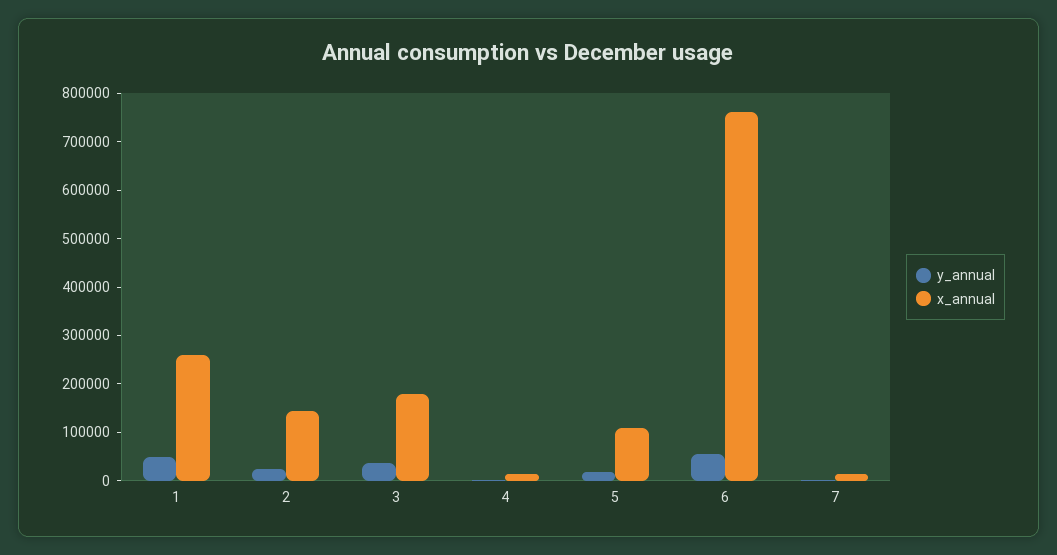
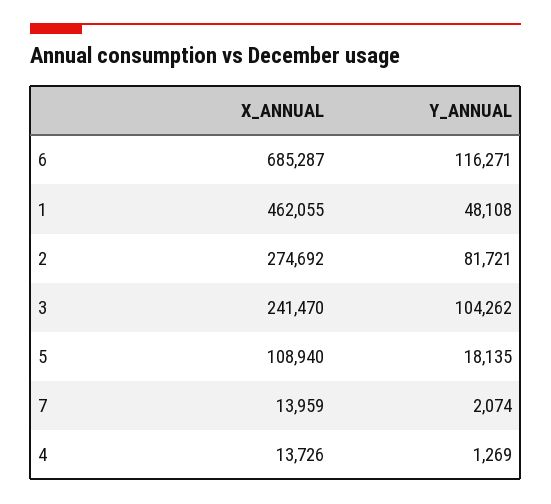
  {
    "y_annual": {
      "1": 48108,
-     "2": 20000,
+     "2": 81721,
-     "3": 40000,
+     "3": 104262,
      "4": 1269,
      "5": 18135,
-     "6": 60000,
+     "6": 116271,
      "7": 2074
    },
    "x_annual": {
-     "1": 260000,
+     "1": 462055,
-     "2": 140000,
+     "2": 274692,
-     "3": 180000,
+     "3": 241470,
      "4": 13726,
      "5": 108940,
-     "6": 760000,
+     "6": 685287,
      "7": 13959
    }
  }

